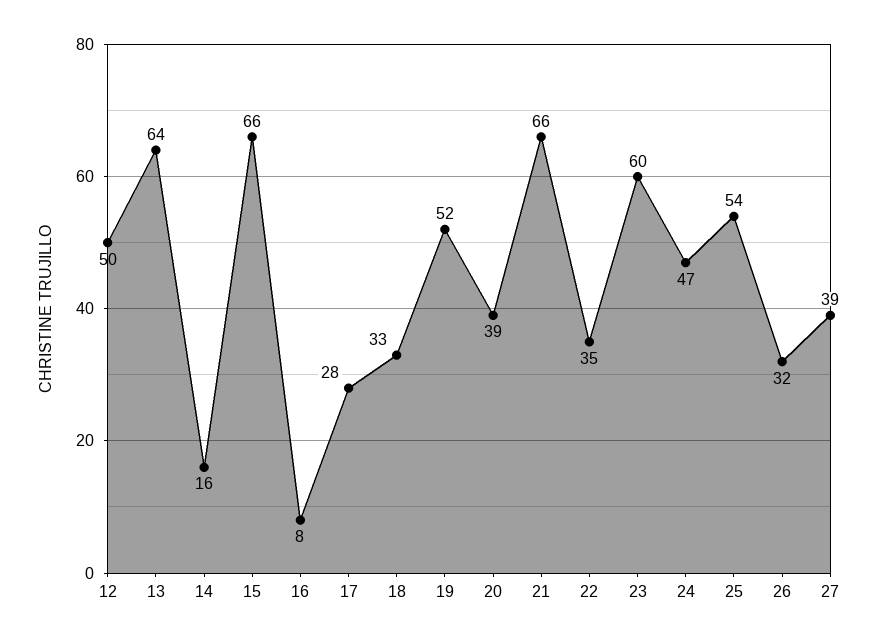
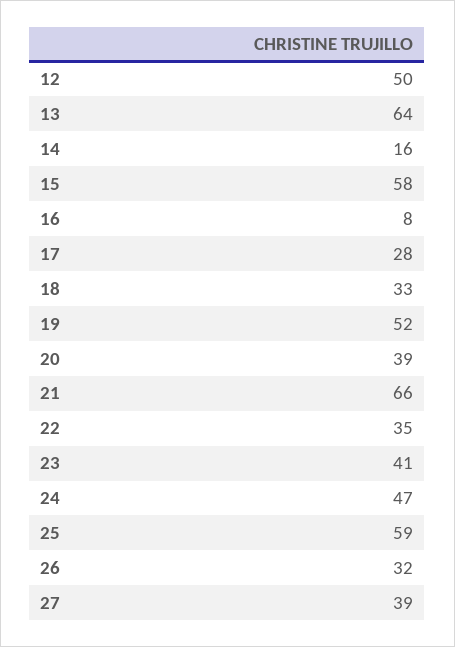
  {
    "12": 50,
    "13": 64,
    "14": 16,
-   "15": 66,
+   "15": 58,
    "16": 8,
    "17": 28,
    "18": 33,
    "19": 52,
    "20": 39,
    "21": 66,
    "22": 35,
-   "23": 60,
+   "23": 41,
    "24": 47,
-   "25": 54,
+   "25": 59,
    "26": 32,
    "27": 39
  }

